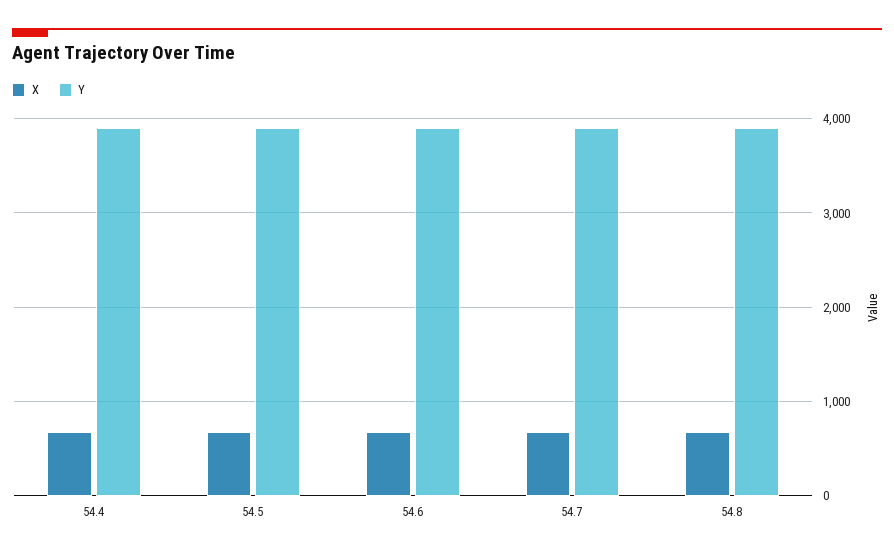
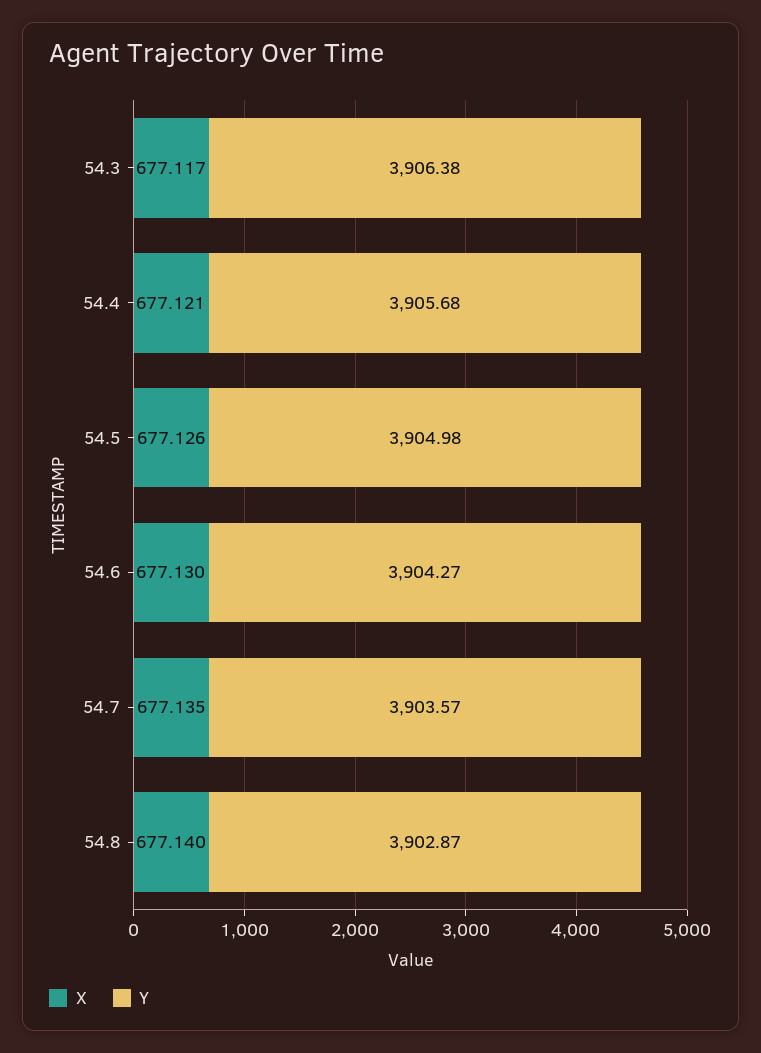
  {
    "X": {
      "54.4": 677.121,
      "54.5": 677.126,
      "54.6": 677.13,
      "54.7": 677.135,
-     "54.8": 677.14
+     "54.8": 677.14,
+     "54.3": 677.117
    },
    "Y": {
      "54.4": 3905.68,
      "54.5": 3904.98,
      "54.6": 3904.27,
      "54.7": 3903.57,
-     "54.8": 3902.87
+     "54.8": 3902.87,
+     "54.3": 3906.38
    }
  }

